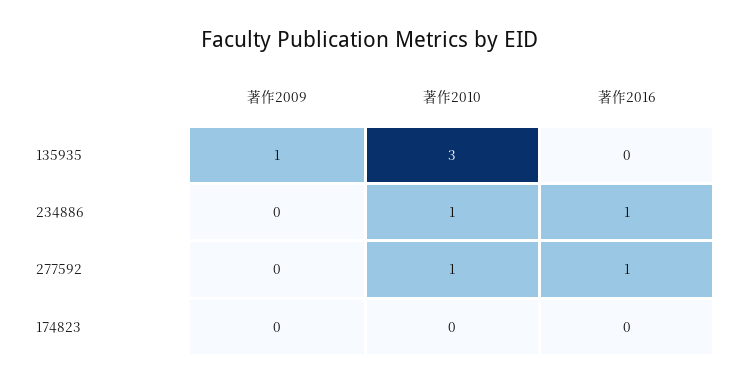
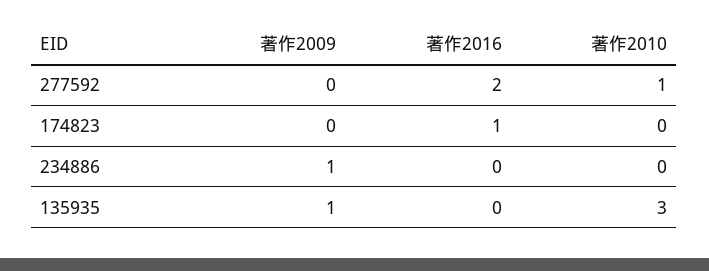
  {
    "著作2009": {
      "135935": 1,
-     "234886": 0,
+     "234886": 1,
      "277592": 0,
      "174823": 0
    },
    "著作2010": {
      "135935": 3,
-     "234886": 1,
+     "234886": 0,
      "277592": 1,
      "174823": 0
    },
    "著作2016": {
      "135935": 0,
-     "234886": 1,
+     "234886": 0,
-     "277592": 1,
+     "277592": 2,
-     "174823": 0
+     "174823": 1
    }
  }

